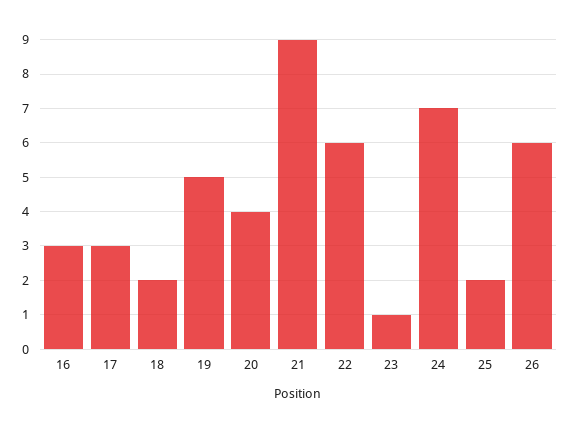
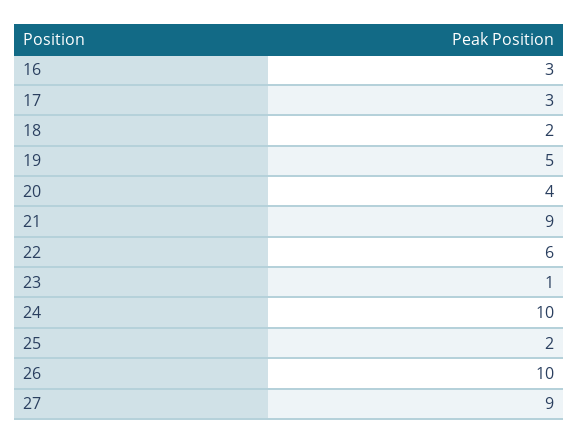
  {
    "16": 3,
    "17": 3,
    "18": 2,
    "19": 5,
    "20": 4,
    "21": 9,
    "22": 6,
    "23": 1,
-   "24": 7,
+   "24": 10,
    "25": 2,
-   "26": 6
+   "26": 10,
+   "27": 9
  }

